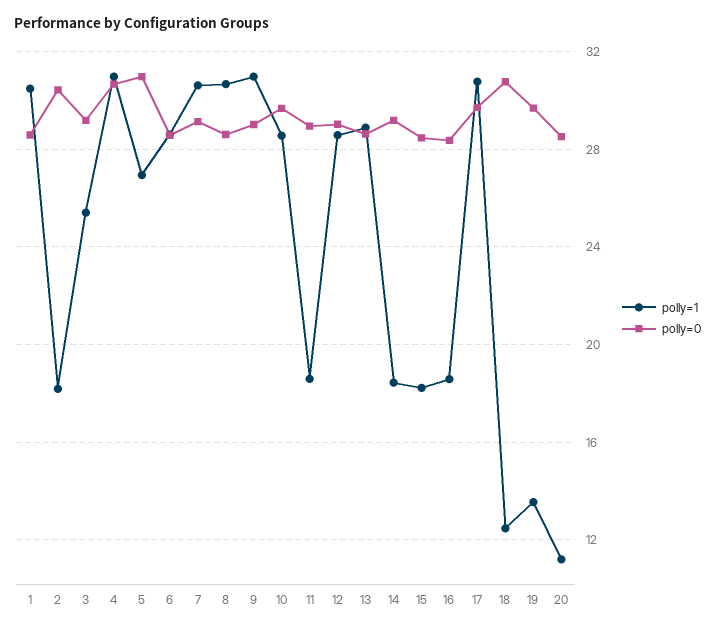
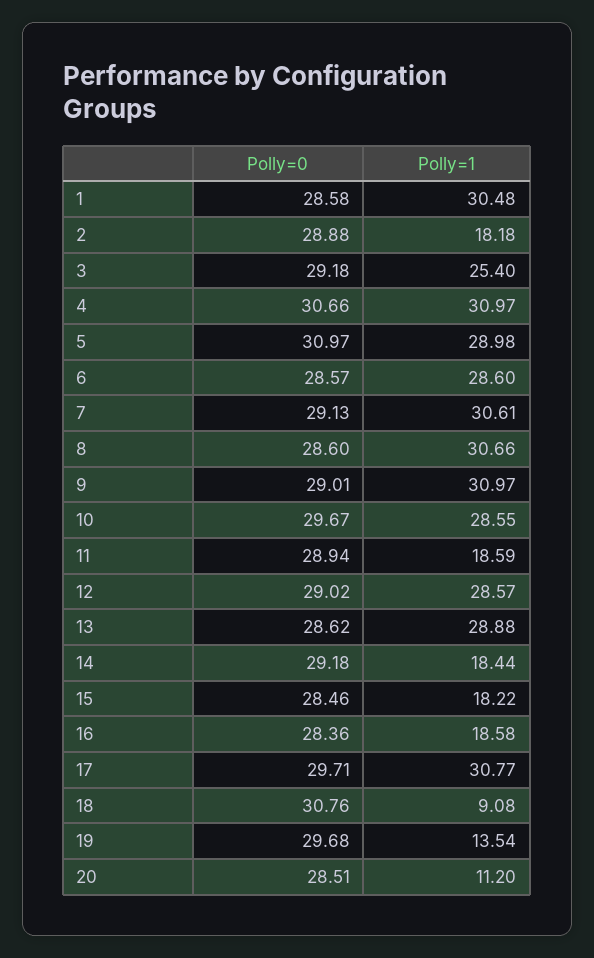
  {
    "polly=1": {
      "1": 30.48,
      "2": 18.18,
      "3": 25.4,
      "4": 30.97,
-     "5": 27,
+     "5": 28.98,
      "6": 28.6,
      "7": 30.61,
      "8": 30.66,
      "9": 30.97,
      "10": 28.55,
      "11": 18.59,
      "12": 28.57,
      "13": 28.88,
      "14": 18.44,
      "15": 18.22,
      "16": 18.58,
      "17": 30.77,
-     "18": 12.5,
+     "18": 9.08,
      "19": 13.54,
      "20": 11.2
    },
    "polly=0": {
      "1": 28.58,
-     "2": 30.5,
+     "2": 28.88,
      "3": 29.18,
      "4": 30.66,
      "5": 30.97,
      "6": 28.57,
      "7": 29.13,
      "8": 28.6,
      "9": 29.01,
      "10": 29.67,
      "11": 28.94,
      "12": 29.02,
      "13": 28.62,
      "14": 29.18,
      "15": 28.46,
      "16": 28.36,
      "17": 29.71,
      "18": 30.76,
      "19": 29.68,
      "20": 28.51
    }
  }

